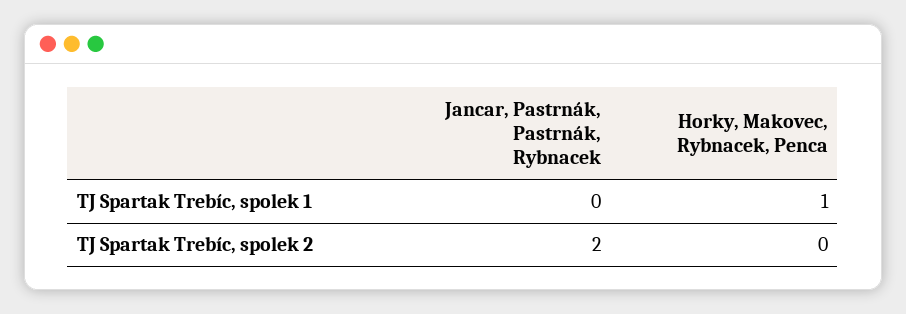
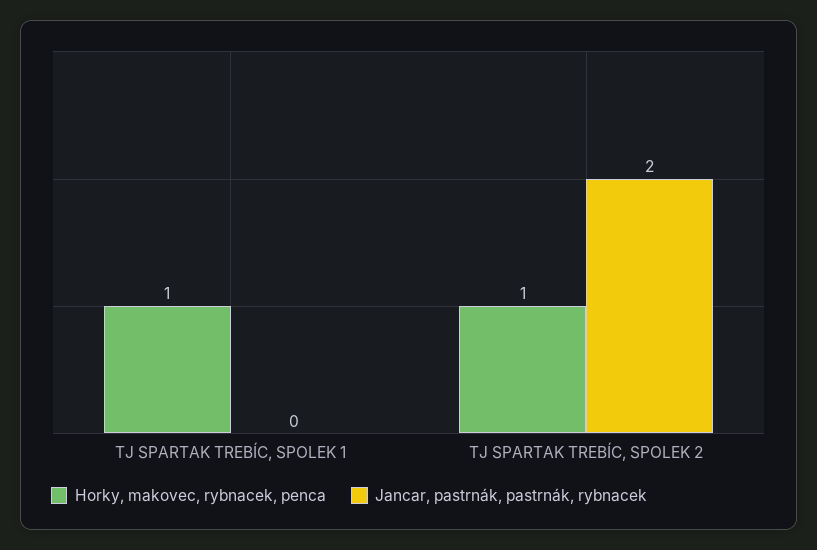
  {
    "Jancar, Pastrnák, Pastrnák, Rybnacek": {
      "TJ Spartak Trebíc, spolek 1": 0,
      "TJ Spartak Trebíc, spolek 2": 2
    },
    "Horky, Makovec, Rybnacek, Penca": {
      "TJ Spartak Trebíc, spolek 1": 1,
-     "TJ Spartak Trebíc, spolek 2": 0
+     "TJ Spartak Trebíc, spolek 2": 1
    }
  }

